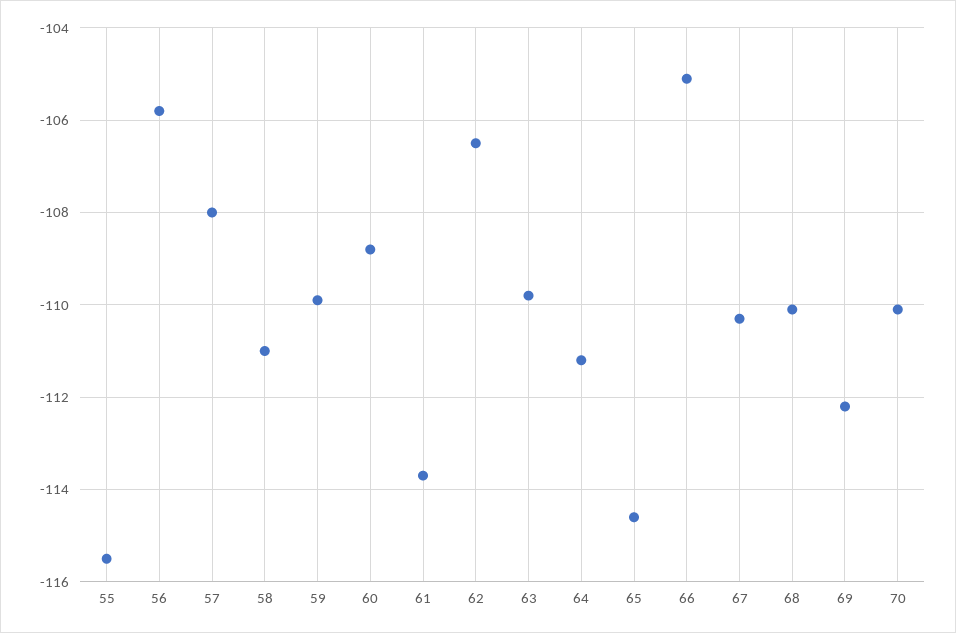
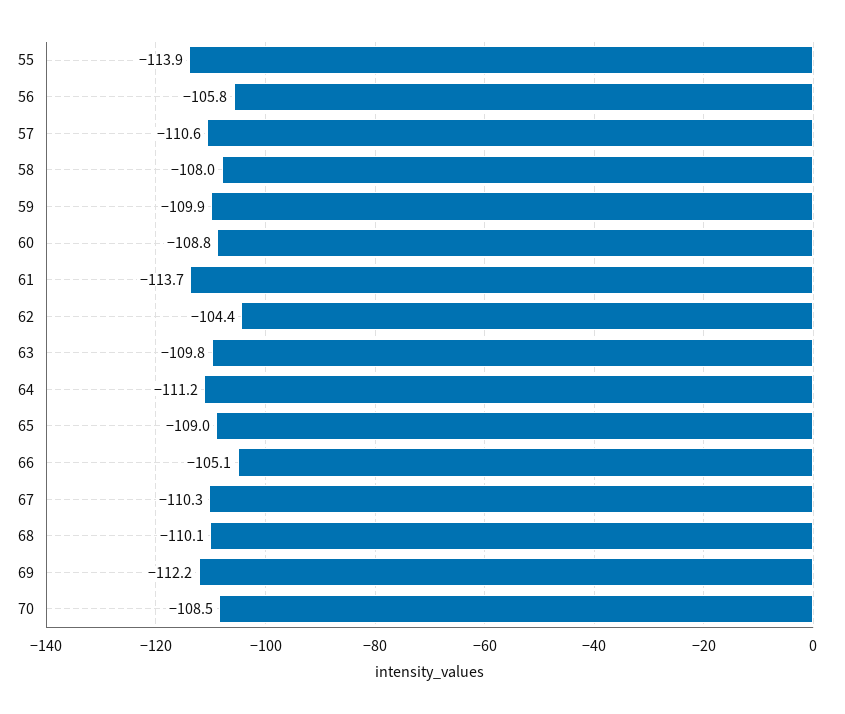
  {
-   "55": -115.5,
+   "55": -113.9,
    "56": -105.8,
-   "57": -108,
+   "57": -110.6,
-   "58": -111,
+   "58": -108,
    "59": -109.9,
    "60": -108.8,
    "61": -113.7,
-   "62": -106.5,
+   "62": -104.4,
    "63": -109.8,
    "64": -111.2,
-   "65": -114.5,
+   "65": -109,
    "66": -105.1,
    "67": -110.3,
    "68": -110.1,
    "69": -112.2,
-   "70": -110
+   "70": -108.5
  }

